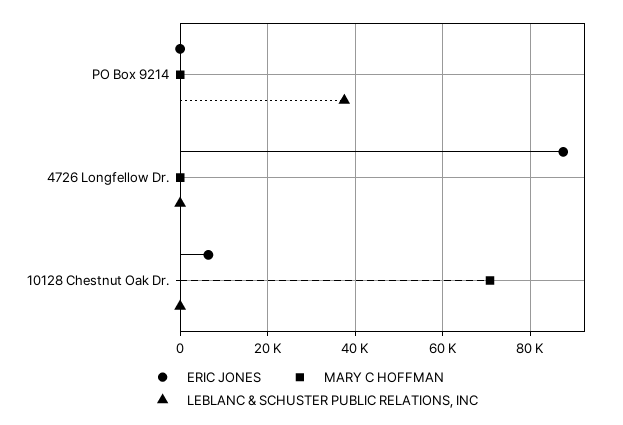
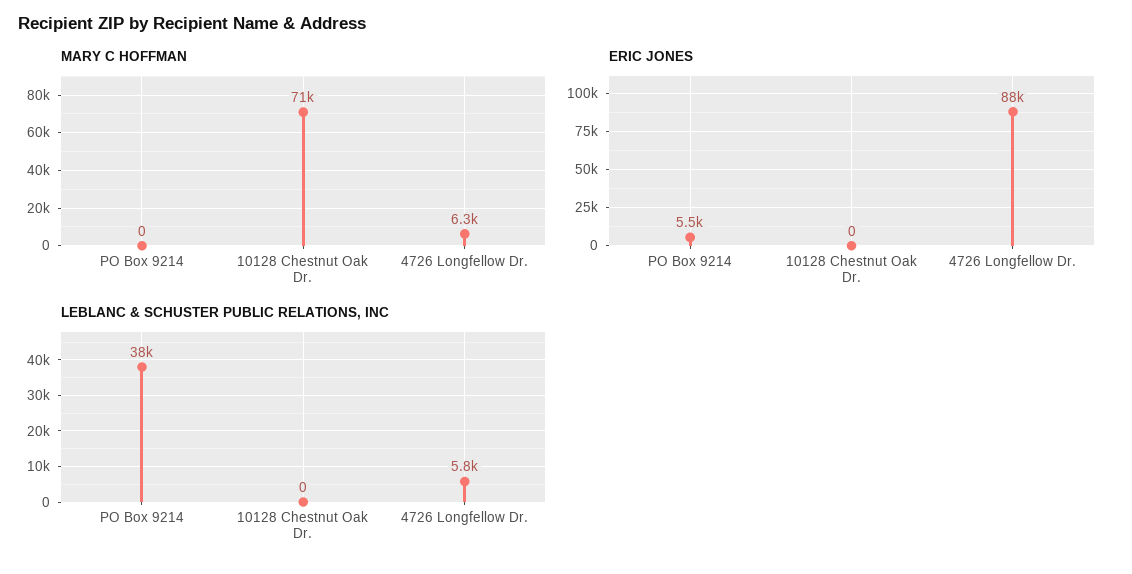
  {
    "ERIC JONES": {
-     "PO Box 9214": 0,
+     "PO Box 9214": 5500,
      "4726 Longfellow Dr.": 88000,
-     "10128 Chestnut Oak Dr.": 6000
+     "10128 Chestnut Oak Dr.": 0
    },
    "MARY C HOFFMAN": {
      "PO Box 9214": 0,
-     "4726 Longfellow Dr.": 0,
+     "4726 Longfellow Dr.": 6300,
      "10128 Chestnut Oak Dr.": 71000
    },
    "LEBLANC & SCHUSTER PUBLIC RELATIONS, INC": {
      "PO Box 9214": 38000,
-     "4726 Longfellow Dr.": 0,
+     "4726 Longfellow Dr.": 5800,
      "10128 Chestnut Oak Dr.": 0
    }
  }

